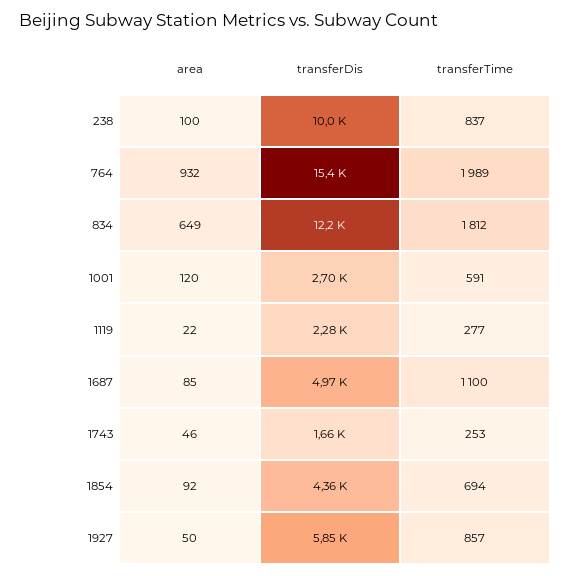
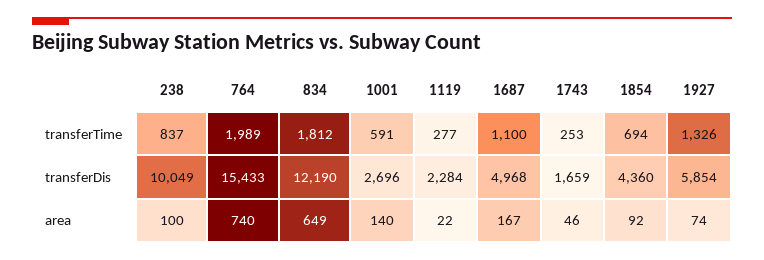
  {
    "area": {
      "238": 100,
-     "764": 932,
+     "764": 740,
      "834": 649,
-     "1001": 120,
+     "1001": 140,
      "1119": 22,
-     "1687": 85,
+     "1687": 167,
      "1743": 46,
      "1854": 92,
-     "1927": 50
+     "1927": 74
    },
    "transferDis": {
      "238": 10049,
      "764": 15433,
      "834": 12190,
      "1001": 2696,
      "1119": 2284,
      "1687": 4968,
      "1743": 1659,
      "1854": 4360,
      "1927": 5854
    },
    "transferTime": {
      "238": 837,
      "764": 1989,
      "834": 1812,
      "1001": 591,
      "1119": 277,
      "1687": 1100,
      "1743": 253,
      "1854": 694,
-     "1927": 857
+     "1927": 1326
    }
  }

